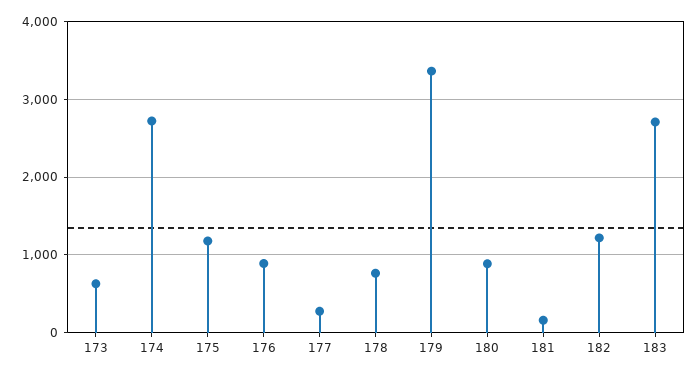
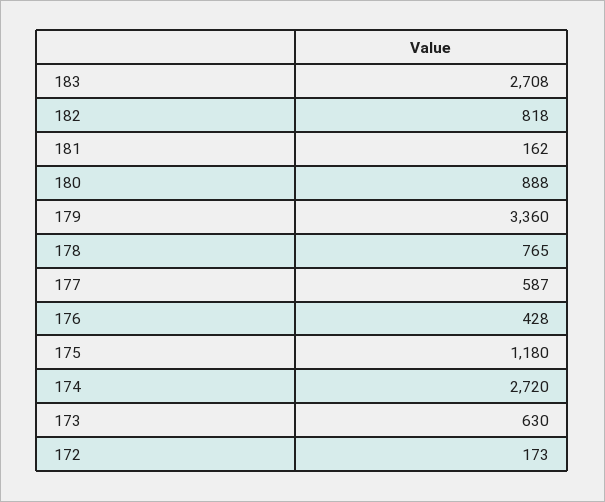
  {
    "173": 630,
    "174": 2720,
    "175": 1180,
-   "176": 900,
+   "176": 428,
-   "177": 300,
+   "177": 587,
    "178": 765,
    "179": 3360,
    "180": 888,
    "181": 162,
-   "182": 1200,
+   "182": 818,
-   "183": 2708
+   "183": 2708,
+   "172": 173
  }

